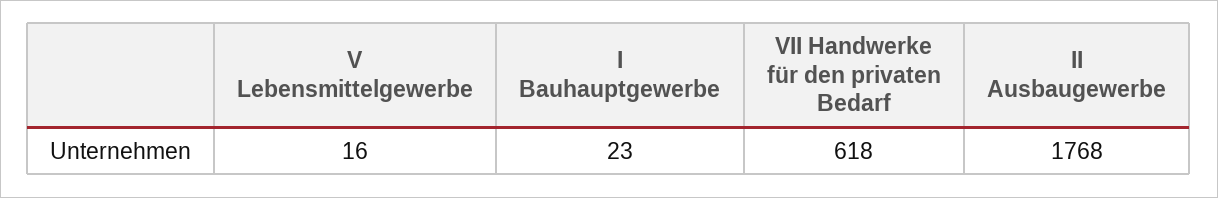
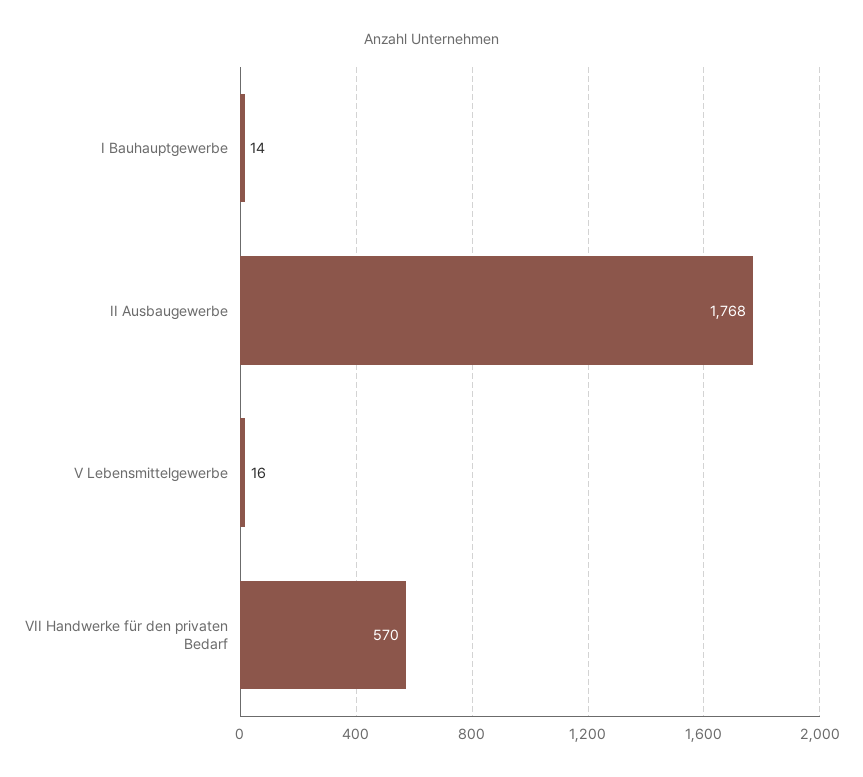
  {
    "V Lebensmittelgewerbe": 16,
-   "I Bauhauptgewerbe": 23,
+   "I Bauhauptgewerbe": 14,
-   "VII Handwerke für den privaten Bedarf": 618,
+   "VII Handwerke für den privaten Bedarf": 570,
    "II Ausbaugewerbe": 1768
  }

